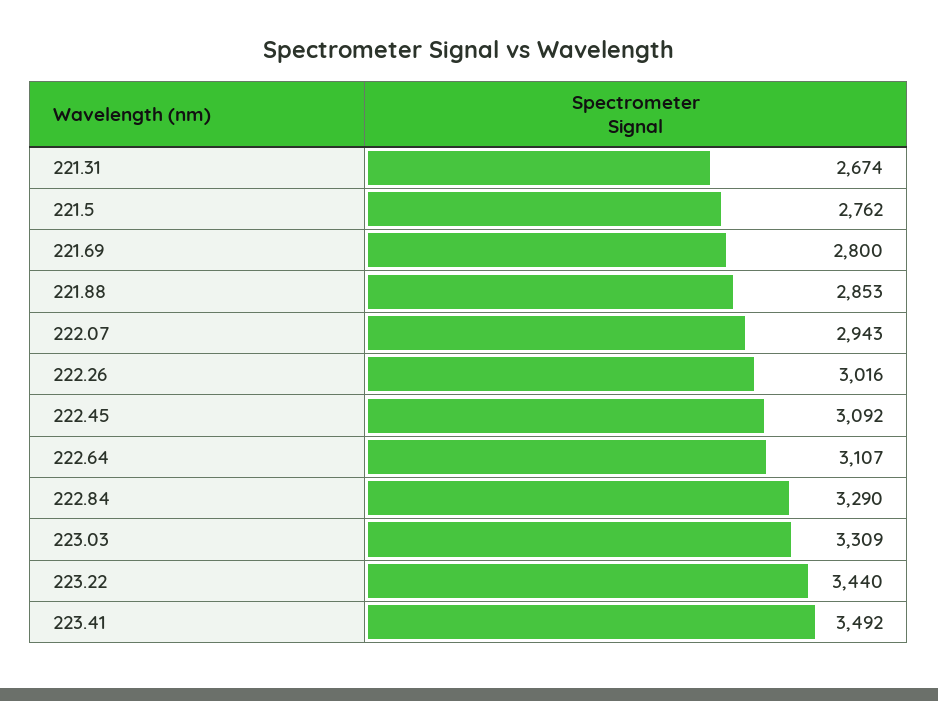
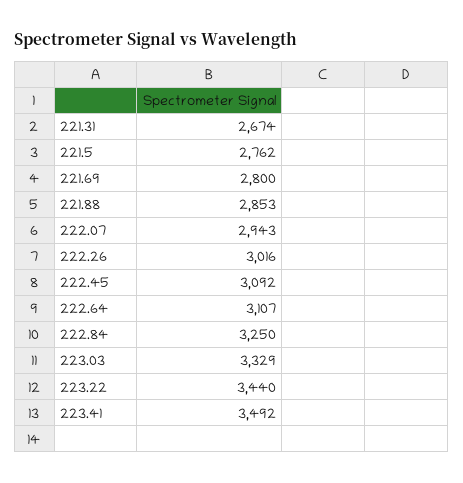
  {
    "221.31": 2674,
    "221.5": 2762,
    "221.69": 2800,
    "221.88": 2853,
    "222.07": 2943,
    "222.26": 3016,
    "222.45": 3092,
    "222.64": 3107,
-   "222.84": 3290,
+   "222.84": 3250,
-   "223.03": 3309,
+   "223.03": 3329,
    "223.22": 3440,
    "223.41": 3492
  }

